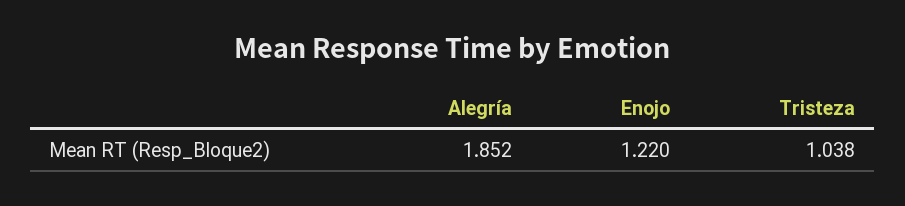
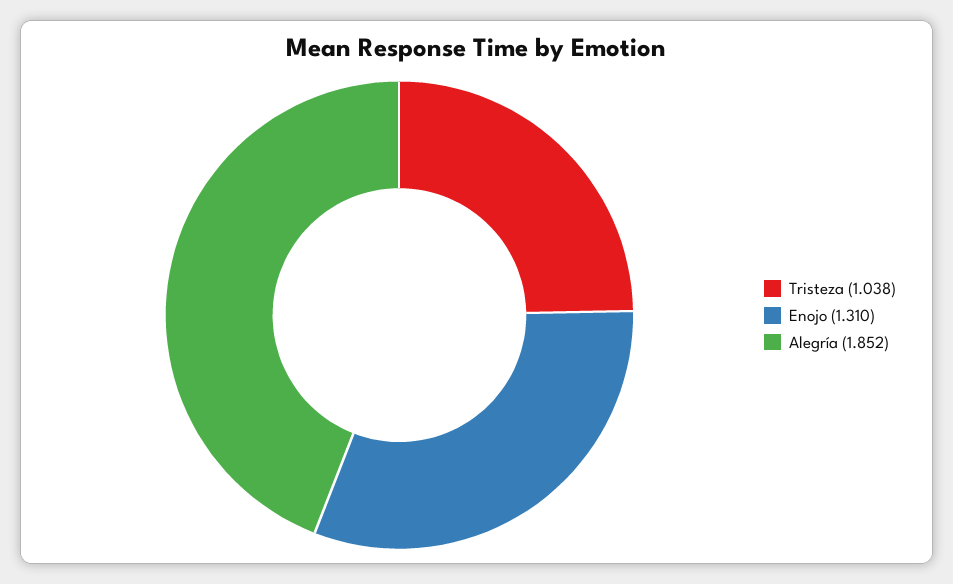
  {
    "Alegría": 1.852,
-   "Enojo": 1.22,
+   "Enojo": 1.31,
    "Tristeza": 1.038
  }

